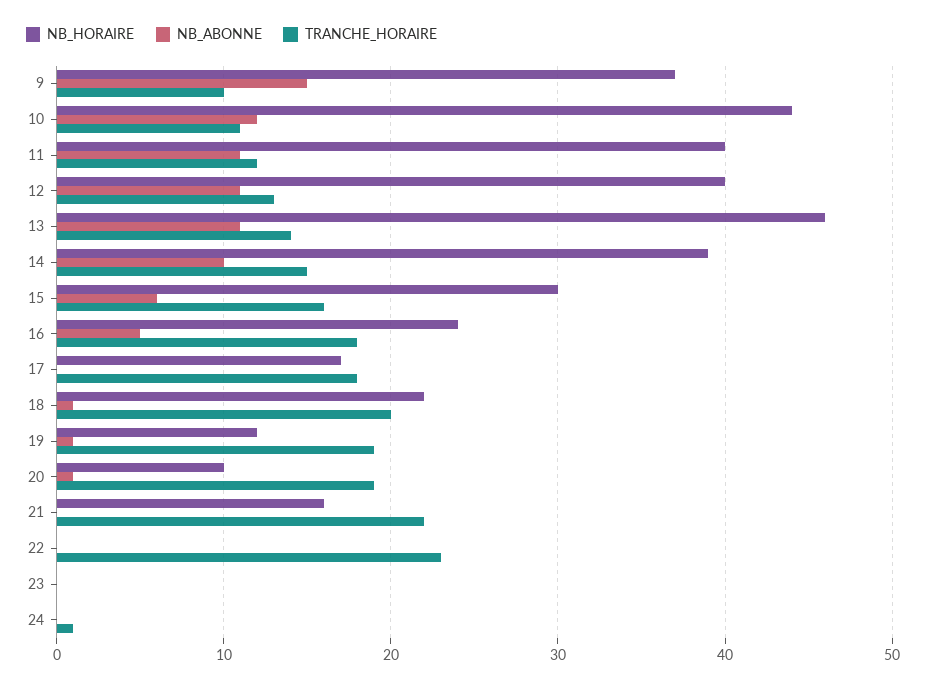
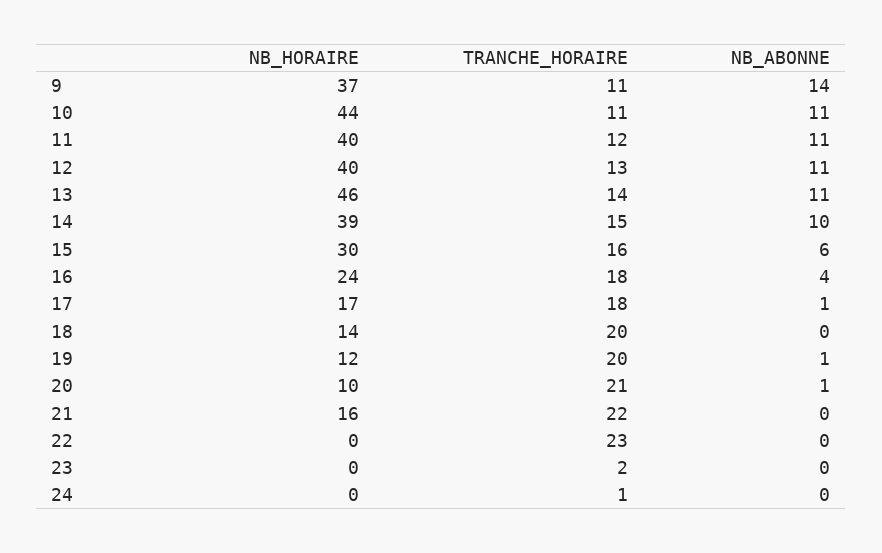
  {
    "NB_HORAIRE": {
      "9": 37,
      "10": 44,
      "11": 40,
      "12": 40,
      "13": 46,
      "14": 39,
      "15": 30,
      "16": 24,
      "17": 17,
-     "18": 22,
+     "18": 14,
      "19": 12,
      "20": 10,
      "21": 16,
      "22": 0,
      "23": 0,
      "24": 0
    },
    "NB_ABONNE": {
-     "9": 15,
+     "9": 14,
-     "10": 12,
+     "10": 11,
      "11": 11,
      "12": 11,
      "13": 11,
      "14": 10,
      "15": 6,
-     "16": 5,
+     "16": 4,
-     "17": 0,
+     "17": 1,
-     "18": 1,
+     "18": 0,
      "19": 1,
      "20": 1,
      "21": 0,
      "22": 0,
      "23": 0,
      "24": 0
    },
    "TRANCHE_HORAIRE": {
-     "9": 10,
+     "9": 11,
      "10": 11,
      "11": 12,
      "12": 13,
      "13": 14,
      "14": 15,
      "15": 16,
      "16": 18,
      "17": 18,
      "18": 20,
-     "19": 19,
+     "19": 20,
-     "20": 19,
+     "20": 21,
      "21": 22,
      "22": 23,
-     "23": 0,
+     "23": 2,
      "24": 1
    }
  }

